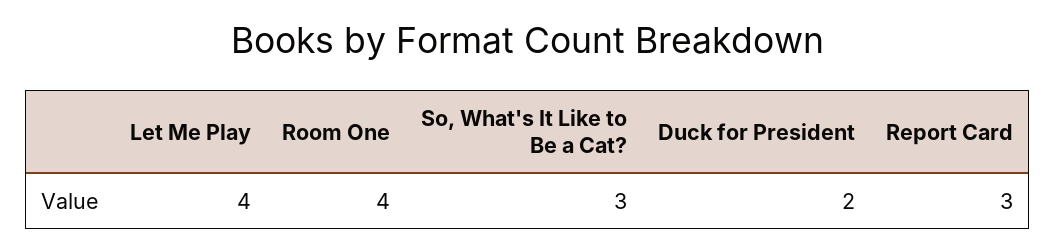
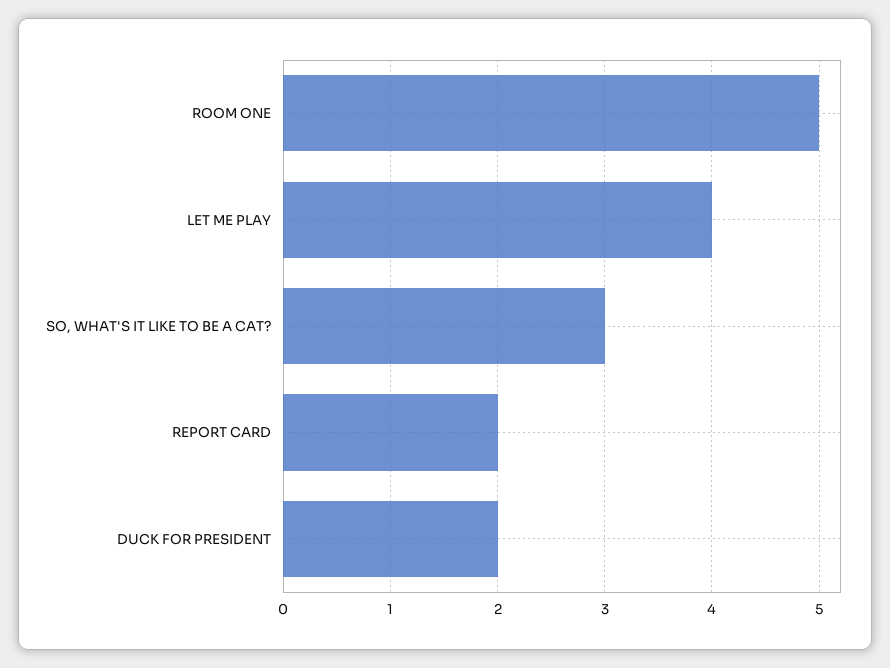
  {
    "Let Me Play": 4,
-   "Room One": 4,
+   "Room One": 5,
    "So, What's It Like to Be a Cat?": 3,
    "Duck for President": 2,
-   "Report Card": 3
+   "Report Card": 2
  }

